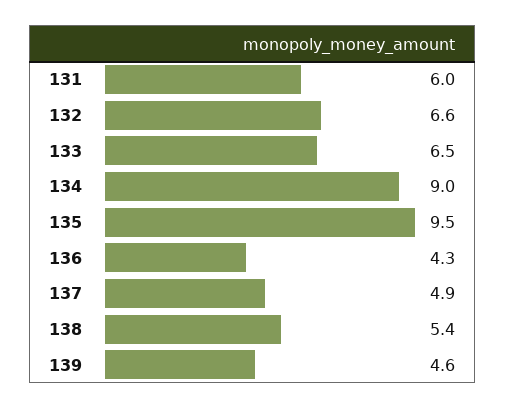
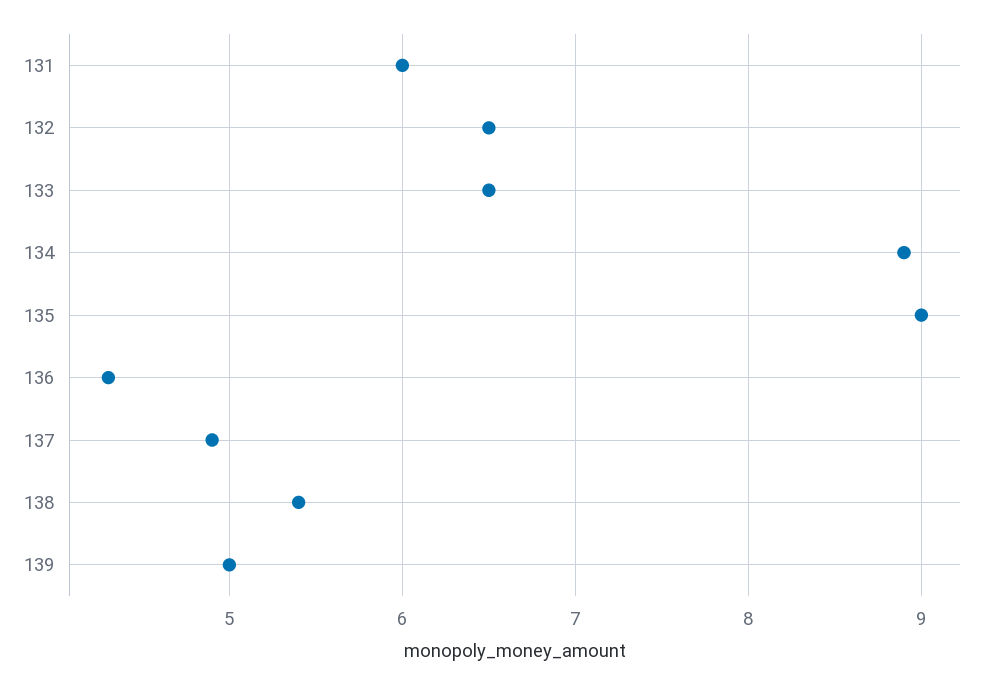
  {
    "131": 6,
-   "132": 6.6,
+   "132": 6.5,
    "133": 6.5,
-   "134": 9,
+   "134": 8.9,
-   "135": 9.5,
+   "135": 9,
    "136": 4.3,
    "137": 4.9,
    "138": 5.4,
-   "139": 4.6
+   "139": 5
  }

